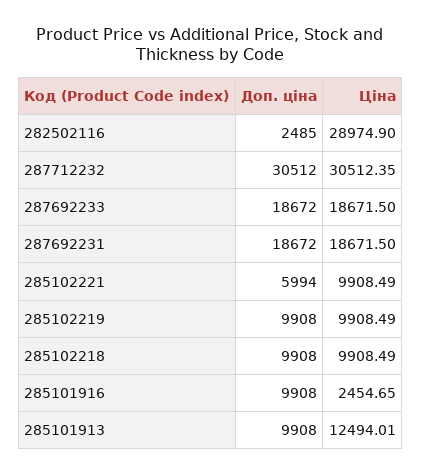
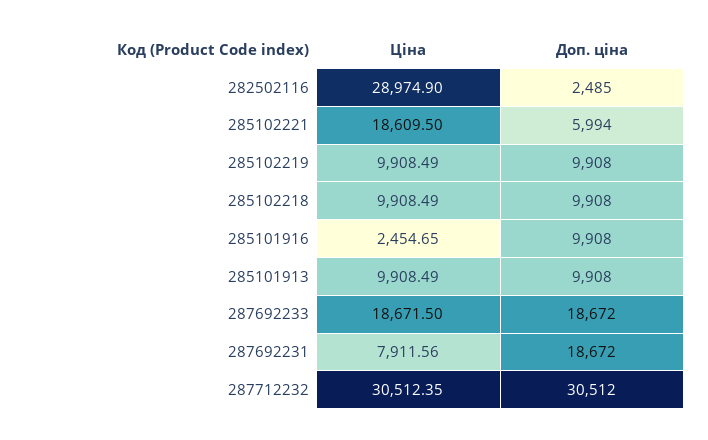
  {
    "Доп. ціна": {
      "282502116": 2485,
      "287712232": 30512,
      "287692233": 18672,
      "287692231": 18672,
      "285102221": 5994,
      "285102219": 9908,
      "285102218": 9908,
      "285101916": 9908,
      "285101913": 9908
    },
    "Ціна": {
      "282502116": 28974.9,
      "287712232": 30512.35,
      "287692233": 18671.5,
-     "287692231": 18671.5,
+     "287692231": 7911.56,
-     "285102221": 9908.49,
+     "285102221": 18609.5,
      "285102219": 9908.49,
      "285102218": 9908.49,
      "285101916": 2454.65,
-     "285101913": 12494.01
+     "285101913": 9908.49
    }
  }

